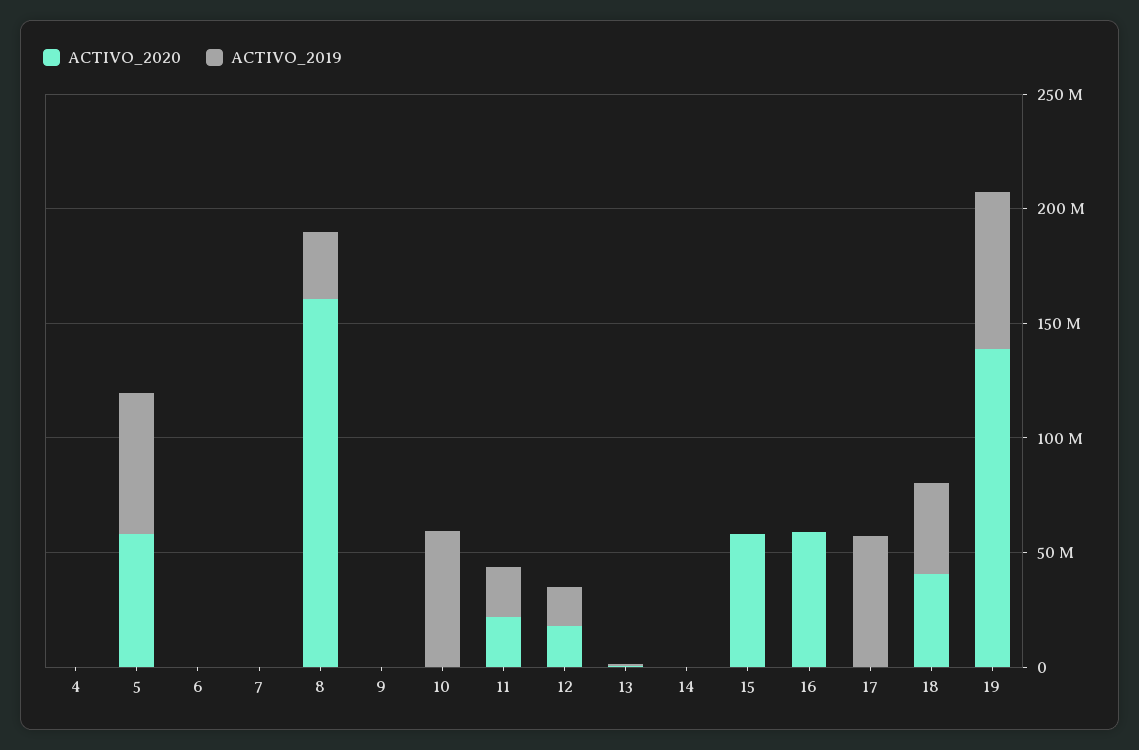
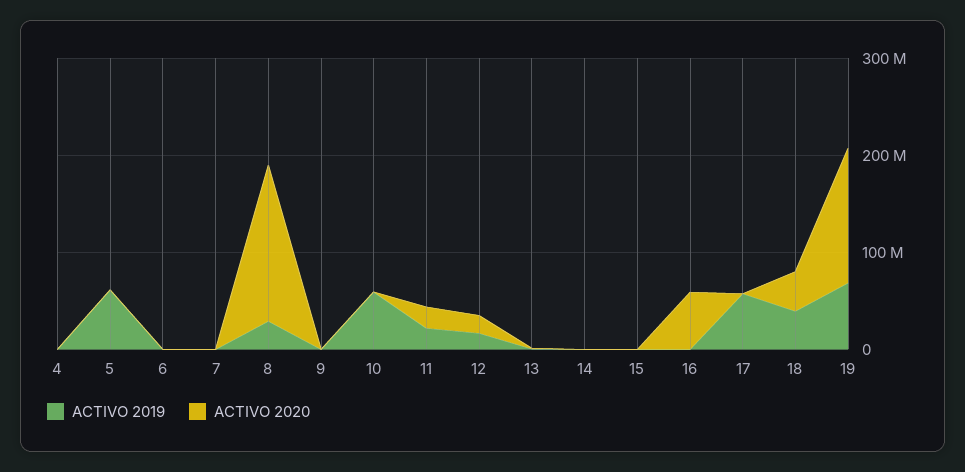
  {
    "ACTIVO_2020": {
      "4": 0,
-     "5": 60000000,
+     "5": 0,
      "6": 0,
      "7": 0,
      "8": 160000000,
      "9": 0,
      "10": 0,
      "11": 20000000,
      "12": 20000000,
      "13": 0,
      "14": 0,
-     "15": 60000000,
+     "15": 0,
      "16": 60000000,
      "17": 0,
      "18": 40000000,
      "19": 140000000
    },
    "ACTIVO_2019": {
      "4": 0,
      "5": 60000000,
      "6": 0,
      "7": 0,
      "8": 30000000,
      "9": 0,
      "10": 60000000,
      "11": 20000000,
      "12": 20000000,
      "13": 0,
      "14": 0,
      "15": 0,
      "16": 0,
      "17": 60000000,
      "18": 40000000,
      "19": 70000000
    }
  }

